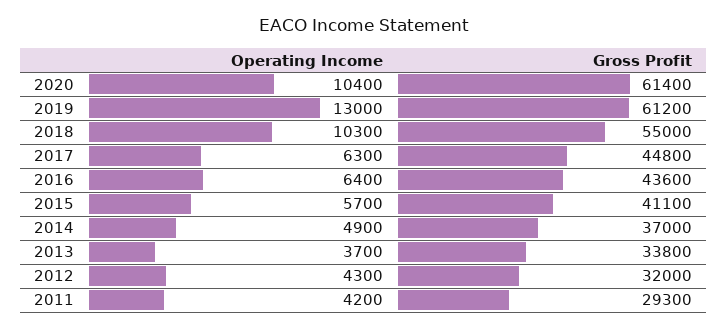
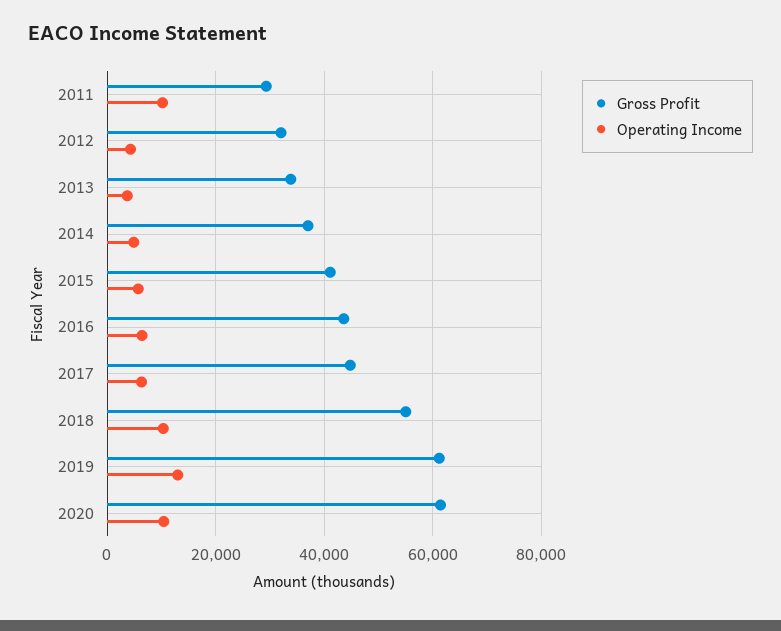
  {
    "Operating Income": {
      "2020": 10400,
      "2019": 13000,
      "2018": 10300,
      "2017": 6300,
      "2016": 6400,
      "2015": 5700,
      "2014": 4900,
      "2013": 3700,
      "2012": 4300,
-     "2011": 4200
+     "2011": 10000
    },
    "Gross Profit": {
      "2020": 61400,
      "2019": 61200,
      "2018": 55000,
      "2017": 44800,
      "2016": 43600,
      "2015": 41100,
      "2014": 37000,
      "2013": 33800,
      "2012": 32000,
      "2011": 29300
    }
  }

